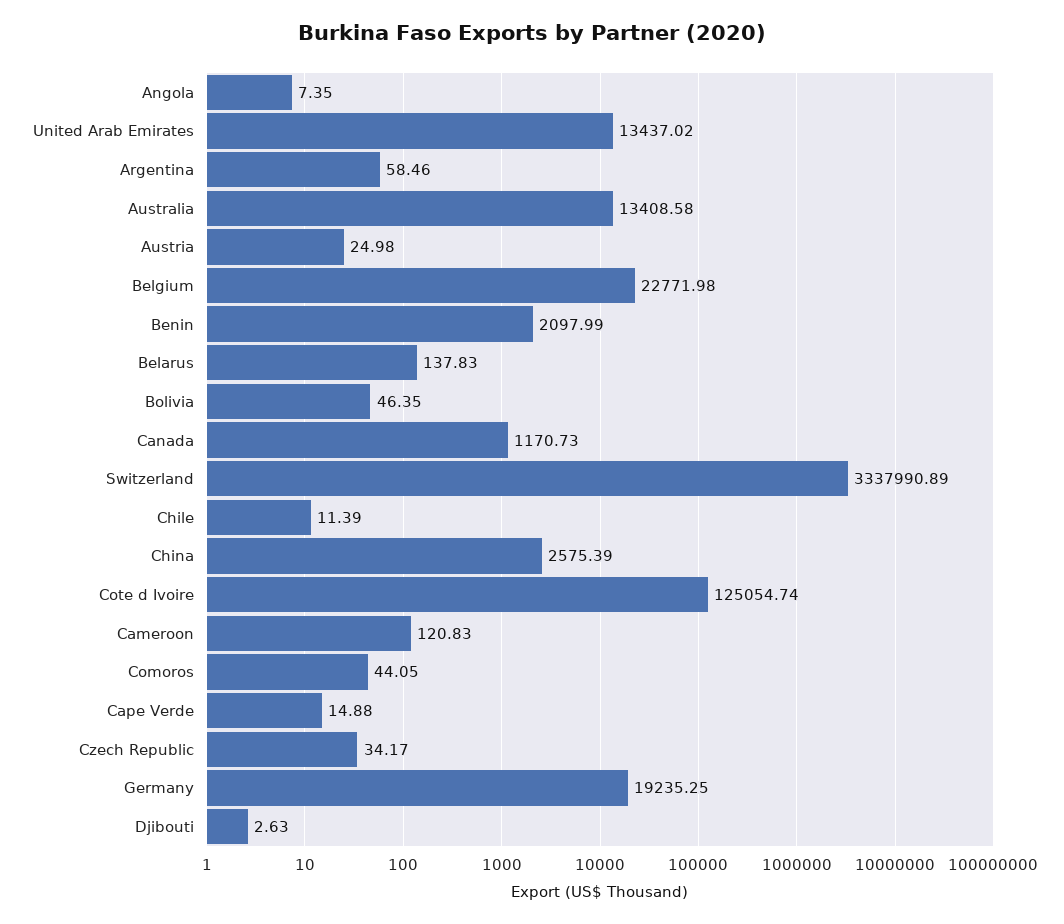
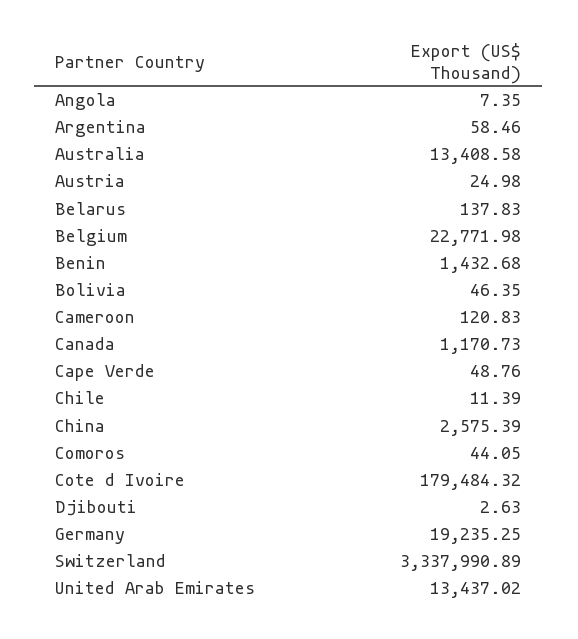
  {
    "Angola": 7.35,
    "United Arab Emirates": 13437.02,
    "Argentina": 58.46,
    "Australia": 13408.58,
    "Austria": 24.98,
    "Belgium": 22771.98,
-   "Benin": 2097.99,
+   "Benin": 1432.68,
    "Belarus": 137.83,
    "Bolivia": 46.35,
    "Canada": 1170.73,
    "Switzerland": 3337990.89,
    "Chile": 11.39,
    "China": 2575.39,
-   "Cote d Ivoire": 125054.74,
+   "Cote d Ivoire": 179484.32,
    "Cameroon": 120.83,
    "Comoros": 44.05,
-   "Cape Verde": 14.88,
+   "Cape Verde": 48.76,
-   "Czech Republic": 34.17,
    "Germany": 19235.25,
    "Djibouti": 2.63
  }

